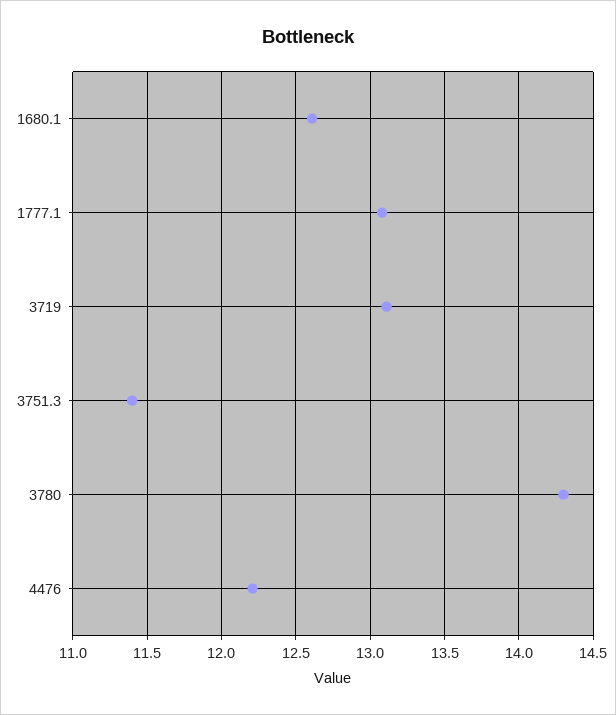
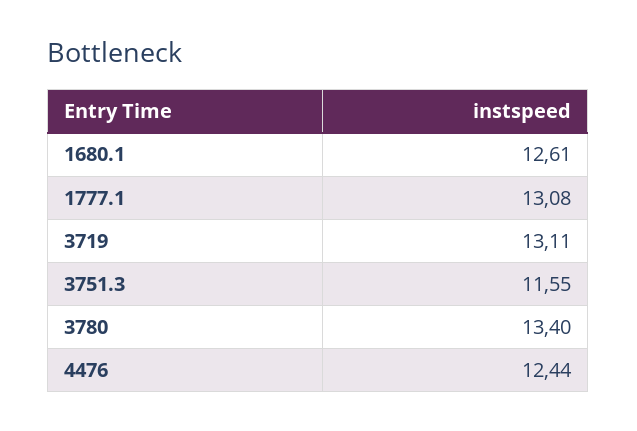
  {
    "1680.1": 12.61,
    "1777.1": 13.08,
    "3719": 13.11,
-   "3751.3": 11.4,
+   "3751.3": 11.55,
-   "3780": 14.3,
+   "3780": 13.4,
-   "4476": 12.2
+   "4476": 12.44
  }

